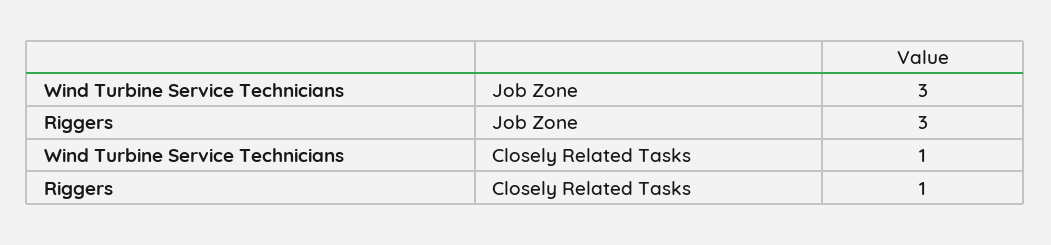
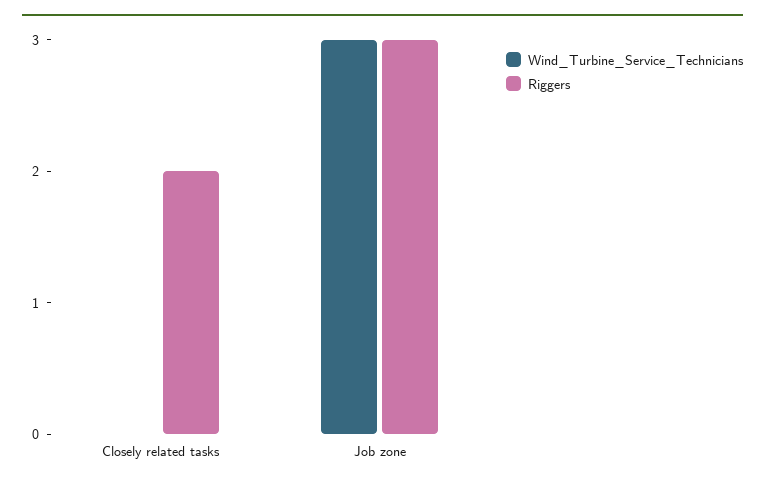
  {
    "Wind Turbine Service Technicians": {
      "Job Zone": 3,
-     "Closely Related Tasks": 1
+     "Closely Related Tasks": 0
    },
    "Riggers": {
      "Job Zone": 3,
-     "Closely Related Tasks": 1
+     "Closely Related Tasks": 2
    }
  }

